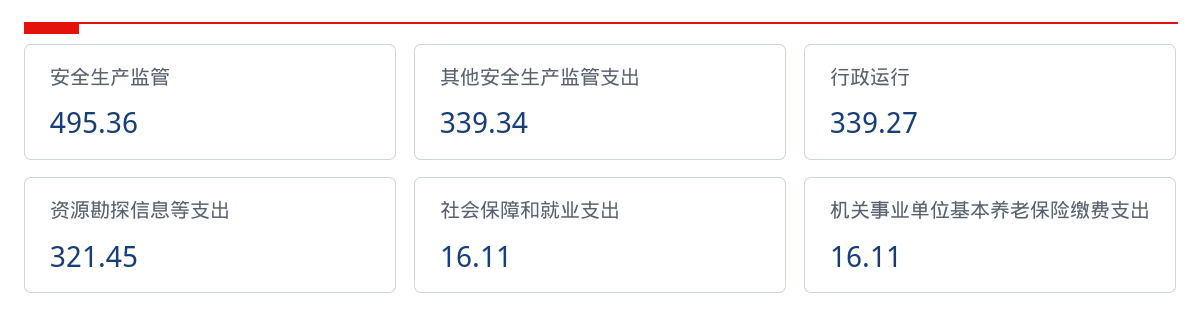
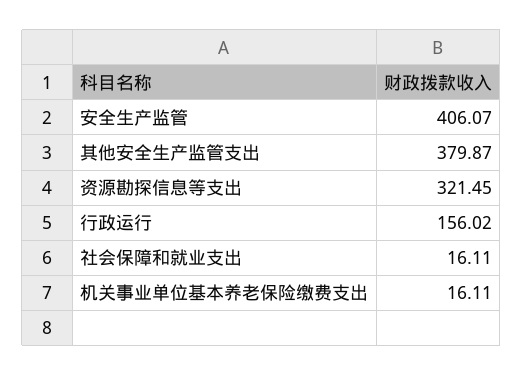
  {
-   "安全生产监管": 495.36,
+   "安全生产监管": 406.07,
-   "其他安全生产监管支出": 339.34,
+   "其他安全生产监管支出": 379.87,
-   "行政运行": 339.27,
+   "行政运行": 156.02,
    "资源勘探信息等支出": 321.45,
    "社会保障和就业支出": 16.11,
    "机关事业单位基本养老保险缴费支出": 16.11
  }

